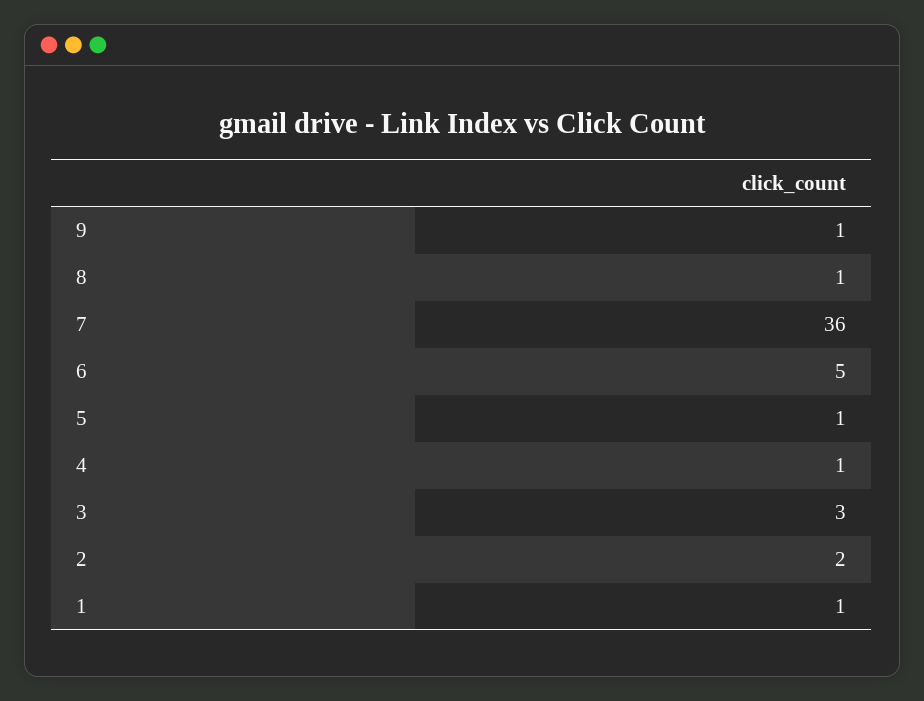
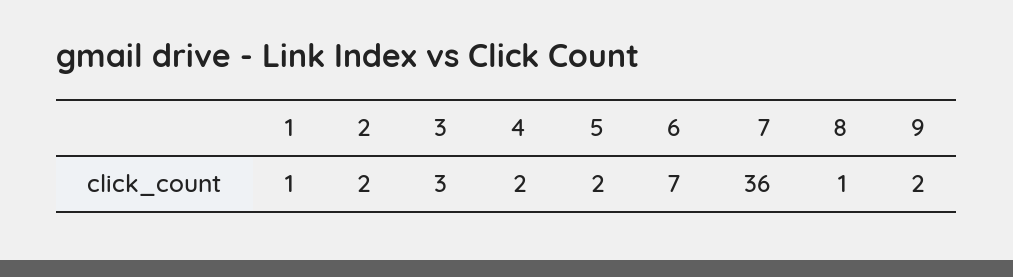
  {
-   "9": 1,
+   "9": 2,
    "8": 1,
    "7": 36,
-   "6": 5,
+   "6": 7,
-   "5": 1,
+   "5": 2,
-   "4": 1,
+   "4": 2,
    "3": 3,
    "2": 2,
    "1": 1
  }

